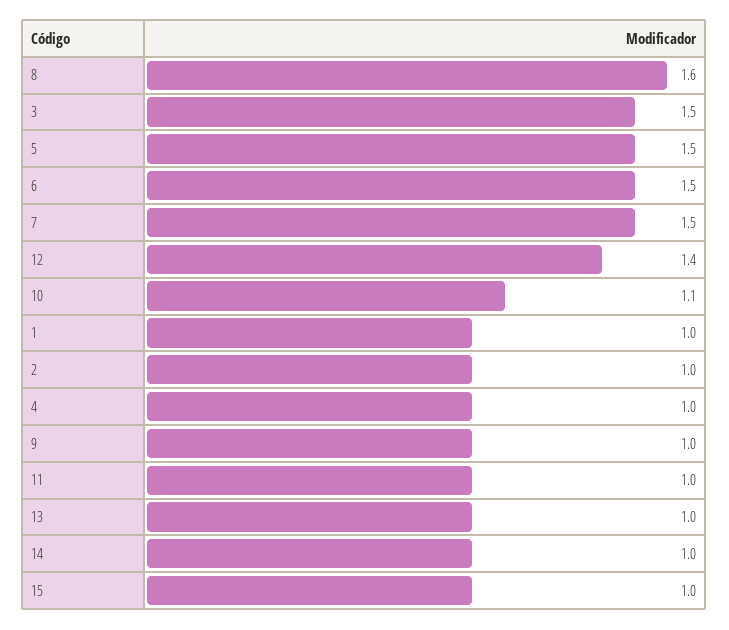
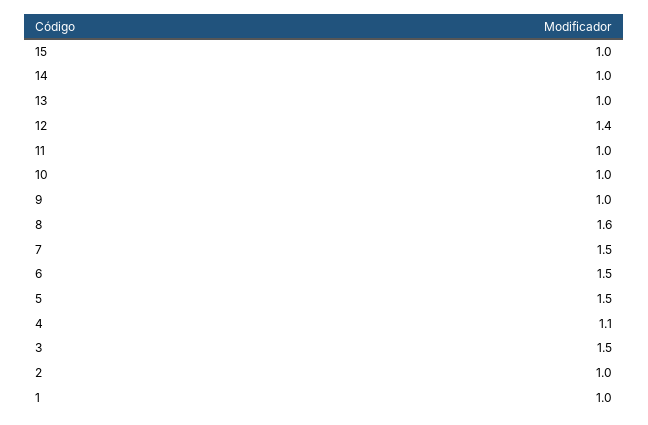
  {
    "8": 1.6,
    "3": 1.5,
    "5": 1.5,
    "6": 1.5,
    "7": 1.5,
    "12": 1.4,
-   "10": 1.1,
+   "10": 1,
    "1": 1,
    "2": 1,
-   "4": 1,
+   "4": 1.1,
    "9": 1,
    "11": 1,
    "13": 1,
    "14": 1,
    "15": 1
  }

